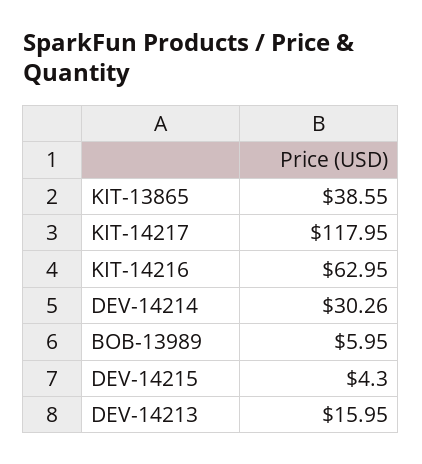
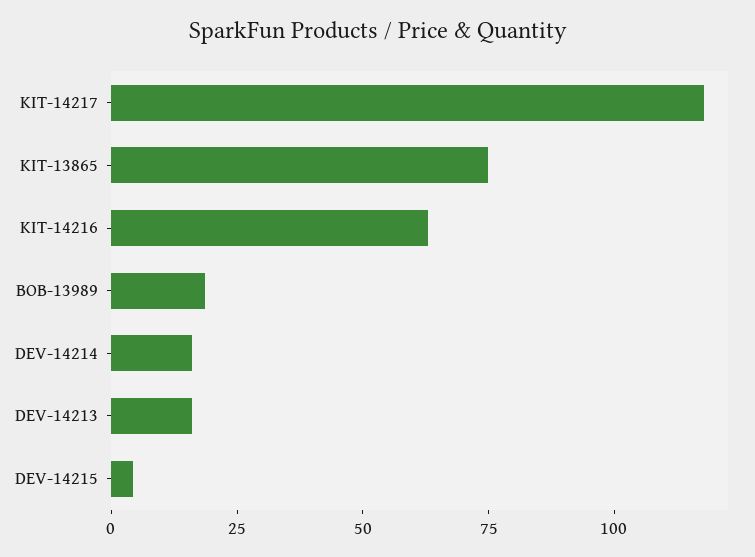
  {
-   "KIT-13865": 38.55,
+   "KIT-13865": 75,
    "KIT-14217": 117.95,
    "KIT-14216": 62.95,
-   "DEV-14214": 30.26,
+   "DEV-14214": 15,
-   "BOB-13989": 5.95,
+   "BOB-13989": 20,
    "DEV-14215": 4.3,
    "DEV-14213": 15.95
  }

